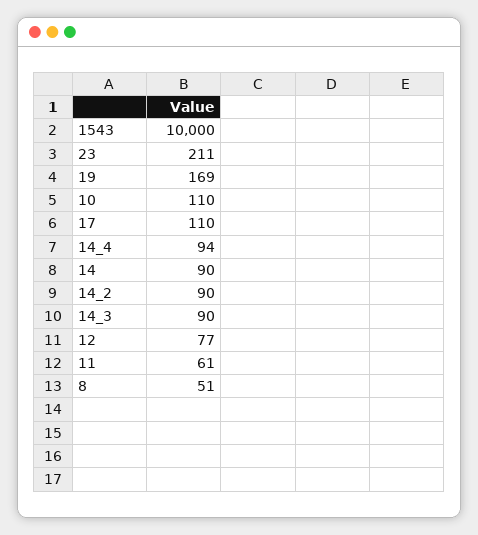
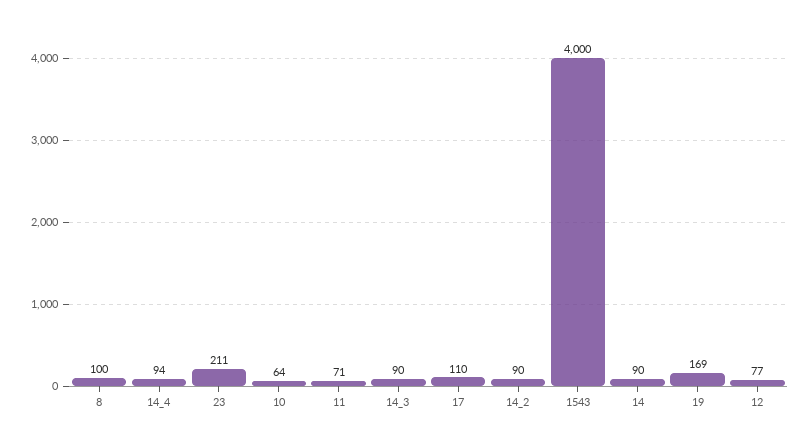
  {
-   "1543": 10000,
+   "1543": 4000,
    "23": 211,
    "19": 169,
-   "10": 110,
+   "10": 64,
    "17": 110,
    "14_4": 94,
    "14": 90,
    "14_2": 90,
    "14_3": 90,
    "12": 77,
-   "11": 61,
+   "11": 71,
-   "8": 51
+   "8": 100
  }

